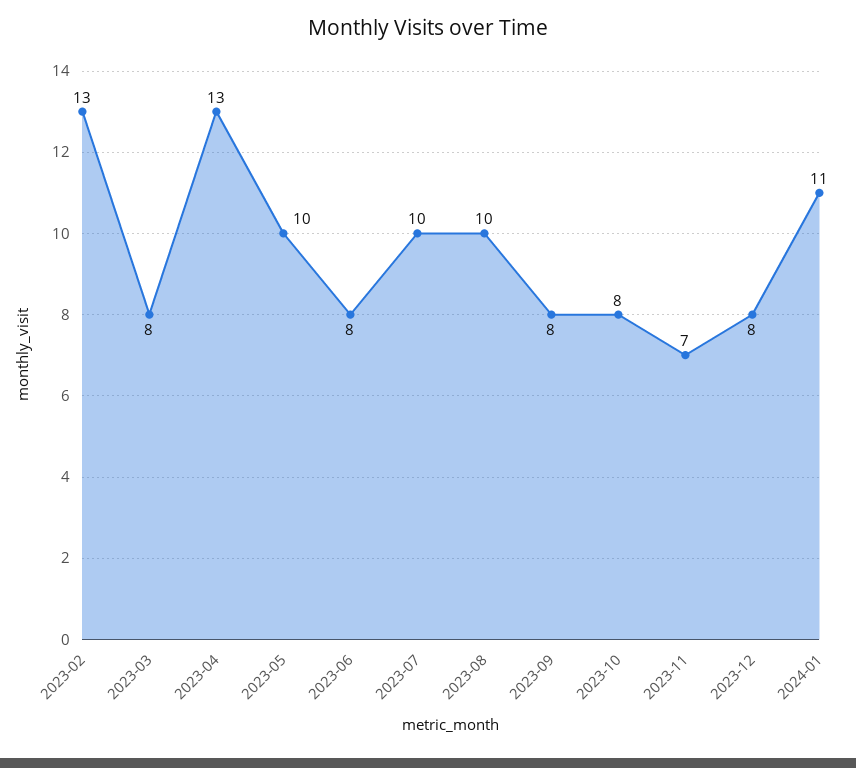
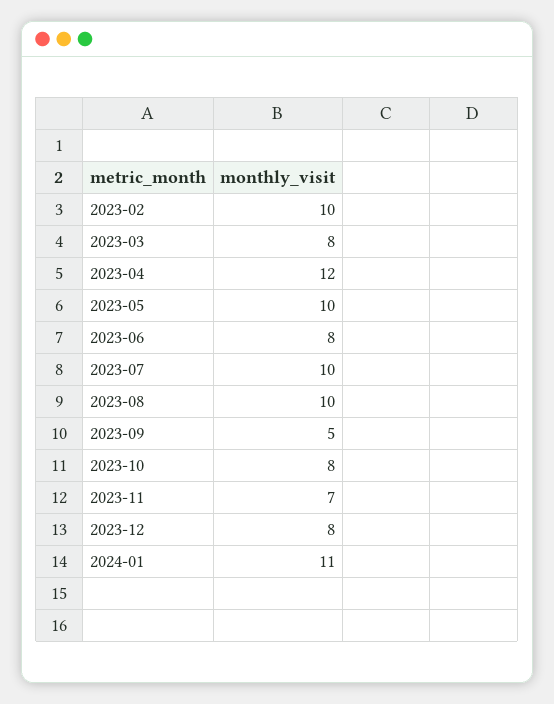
  {
-   "2023-02": 13,
+   "2023-02": 10,
    "2023-03": 8,
-   "2023-04": 13,
+   "2023-04": 12,
    "2023-05": 10,
    "2023-06": 8,
    "2023-07": 10,
    "2023-08": 10,
-   "2023-09": 8,
+   "2023-09": 5,
    "2023-10": 8,
    "2023-11": 7,
    "2023-12": 8,
    "2024-01": 11
  }

